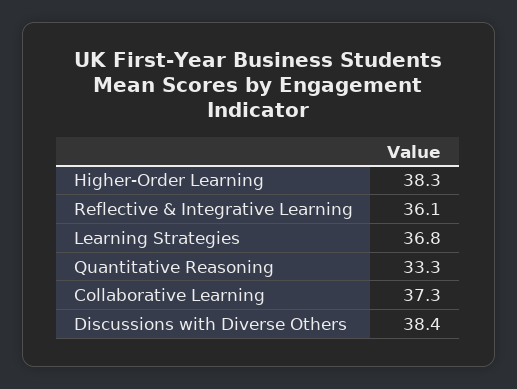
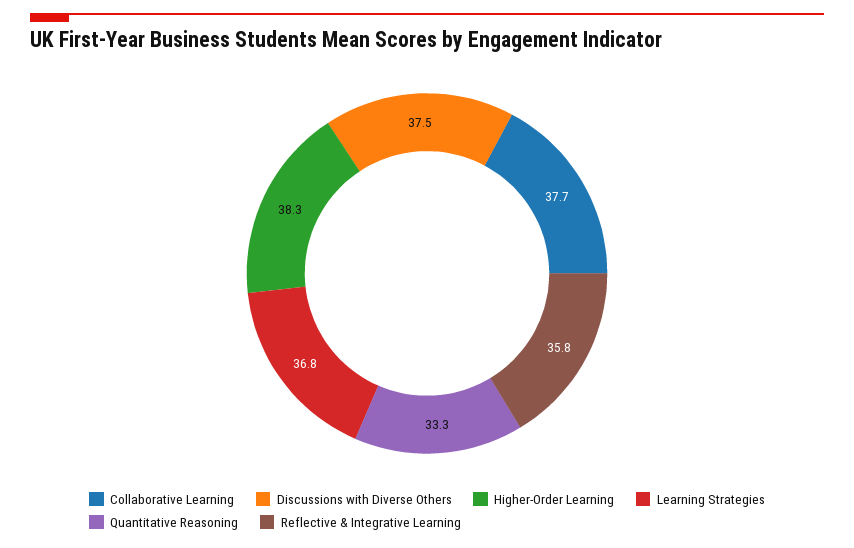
  {
    "Higher-Order Learning": 38.3,
-   "Reflective & Integrative Learning": 36.1,
+   "Reflective & Integrative Learning": 35.8,
    "Learning Strategies": 36.8,
    "Quantitative Reasoning": 33.3,
-   "Collaborative Learning": 37.3,
+   "Collaborative Learning": 37.7,
-   "Discussions with Diverse Others": 38.4
+   "Discussions with Diverse Others": 37.5
  }

